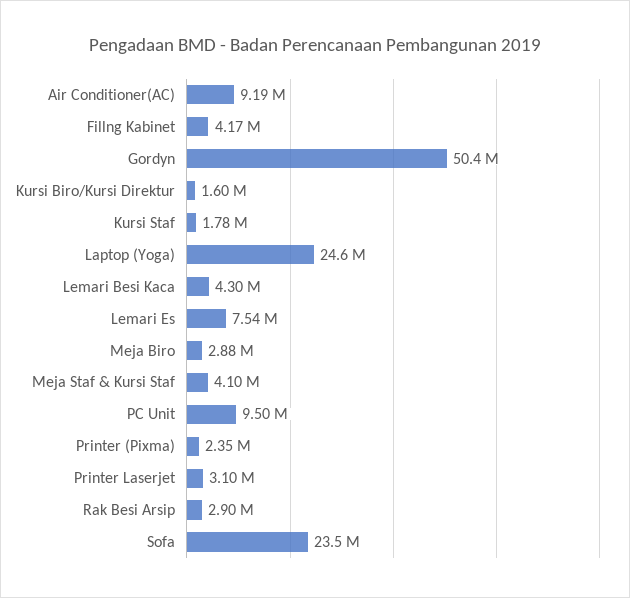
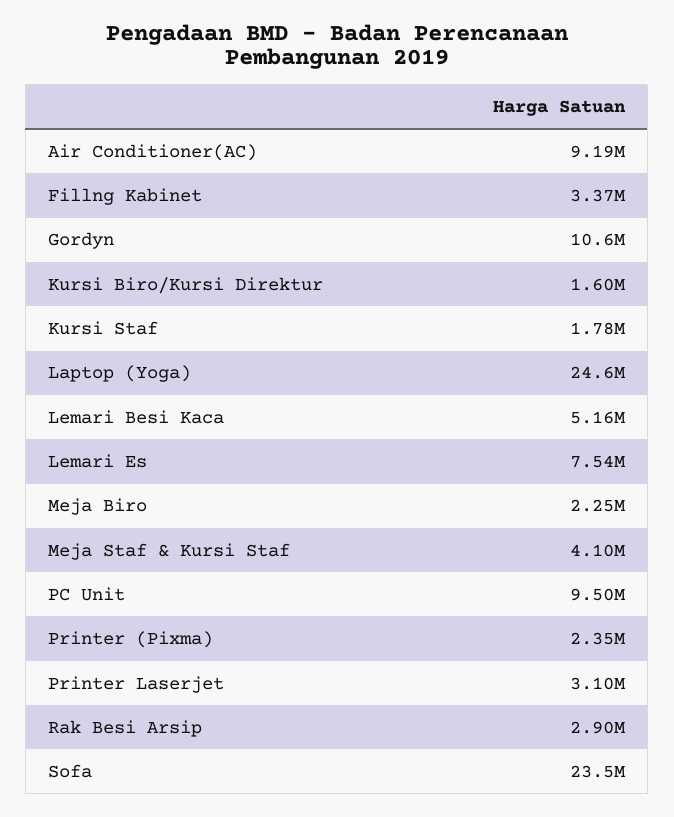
  {
    "Air Conditioner(AC)": 9190000,
-   "Fillng Kabinet": 4170000,
+   "Fillng Kabinet": 3370000,
-   "Gordyn": 50400000,
+   "Gordyn": 10600000,
    "Kursi Biro/Kursi Direktur": 1600000,
    "Kursi Staf": 1780000,
    "Laptop (Yoga)": 24600000,
-   "Lemari Besi Kaca": 4300000,
+   "Lemari Besi Kaca": 5160000,
    "Lemari Es": 7540000,
-   "Meja Biro": 2880000,
+   "Meja Biro": 2250000,
    "Meja Staf & Kursi Staf": 4100000,
    "PC Unit": 9500000,
    "Printer (Pixma)": 2350000,
    "Printer Laserjet": 3100000,
    "Rak Besi Arsip": 2900000,
    "Sofa": 23500000
  }

